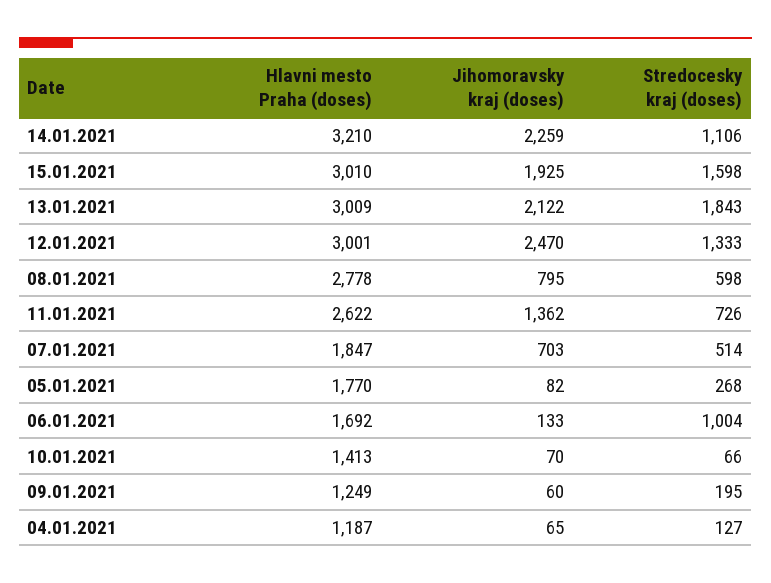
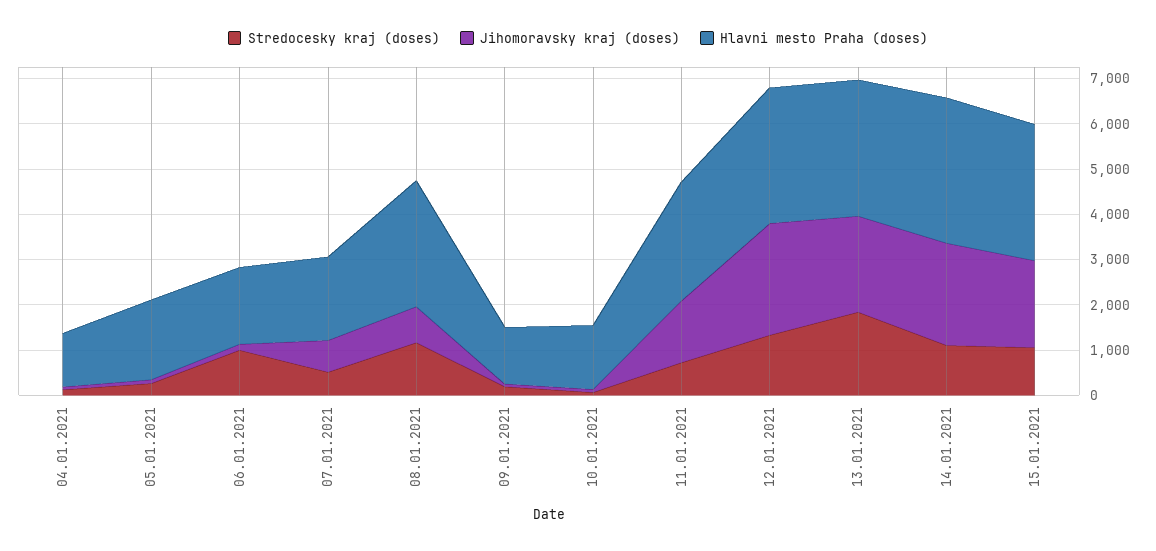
  {
    "Hlavni mesto Praha (doses)": {
      "14.01.2021": 3210,
      "15.01.2021": 3010,
      "13.01.2021": 3009,
      "12.01.2021": 3001,
      "08.01.2021": 2778,
      "11.01.2021": 2622,
      "07.01.2021": 1847,
      "05.01.2021": 1770,
      "06.01.2021": 1692,
      "10.01.2021": 1413,
      "09.01.2021": 1249,
      "04.01.2021": 1187
    },
    "Jihomoravsky kraj (doses)": {
      "14.01.2021": 2259,
      "15.01.2021": 1925,
      "13.01.2021": 2122,
      "12.01.2021": 2470,
      "08.01.2021": 795,
      "11.01.2021": 1362,
      "07.01.2021": 703,
      "05.01.2021": 82,
      "06.01.2021": 133,
      "10.01.2021": 70,
      "09.01.2021": 60,
      "04.01.2021": 65
    },
    "Stredocesky kraj (doses)": {
      "14.01.2021": 1106,
-     "15.01.2021": 1598,
+     "15.01.2021": 1000,
      "13.01.2021": 1843,
      "12.01.2021": 1333,
-     "08.01.2021": 598,
+     "08.01.2021": 1200,
      "11.01.2021": 726,
      "07.01.2021": 514,
      "05.01.2021": 268,
      "06.01.2021": 1004,
      "10.01.2021": 66,
      "09.01.2021": 195,
      "04.01.2021": 127
    }
  }

